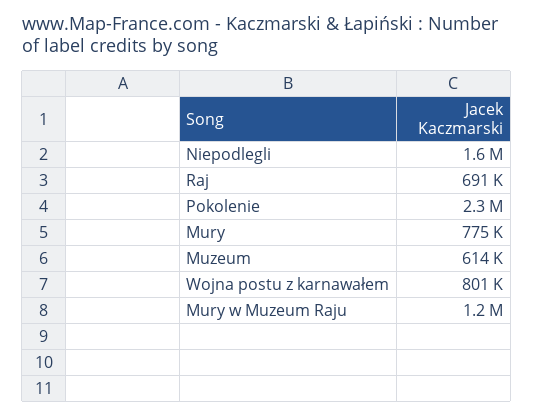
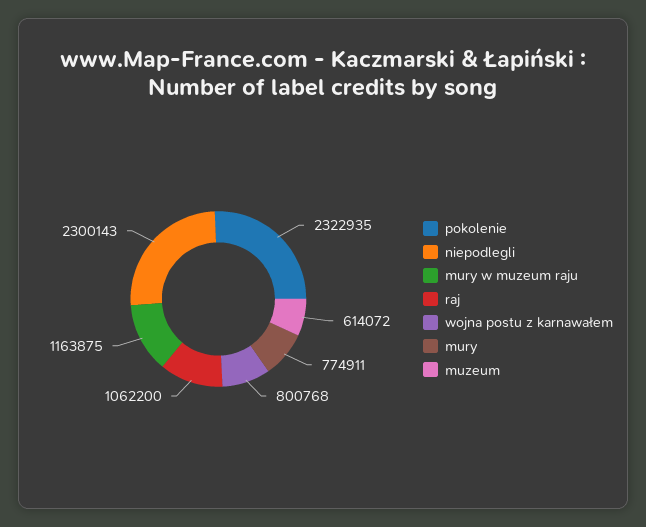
  {
-   "Niepodlegli": 1600000,
+   "Niepodlegli": 2300143,
-   "Raj": 691000,
+   "Raj": 1062200,
    "Pokolenie": 2322935,
    "Mury": 774911,
    "Muzeum": 614072,
    "Wojna postu z karnawałem": 800768,
    "Mury w Muzeum Raju": 1163875
  }

